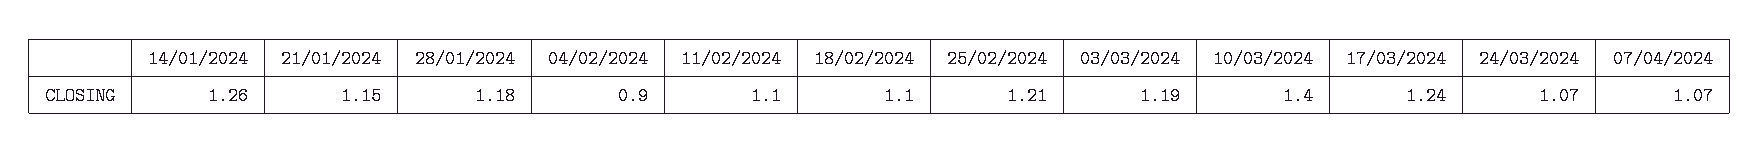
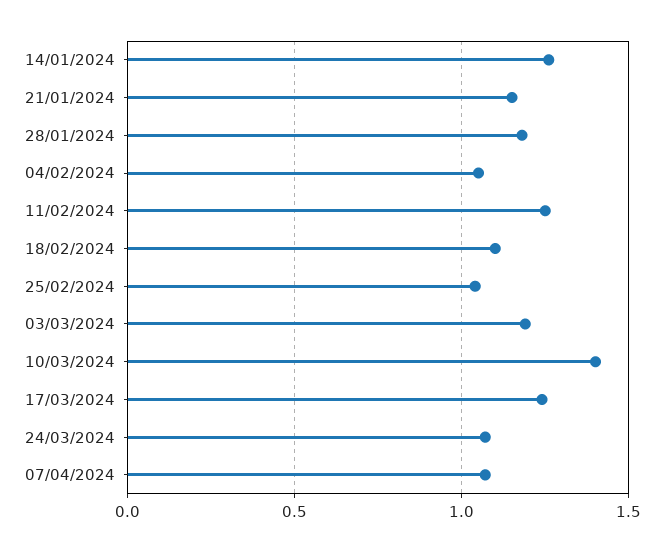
  {
    "14/01/2024": 1.26,
    "21/01/2024": 1.15,
    "28/01/2024": 1.18,
-   "04/02/2024": 0.9,
+   "04/02/2024": 1.05,
-   "11/02/2024": 1.1,
+   "11/02/2024": 1.25,
    "18/02/2024": 1.1,
-   "25/02/2024": 1.21,
+   "25/02/2024": 1.05,
    "03/03/2024": 1.19,
    "10/03/2024": 1.4,
    "17/03/2024": 1.24,
    "24/03/2024": 1.07,
    "07/04/2024": 1.07
  }

